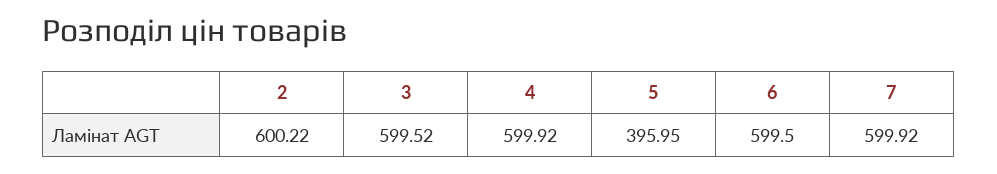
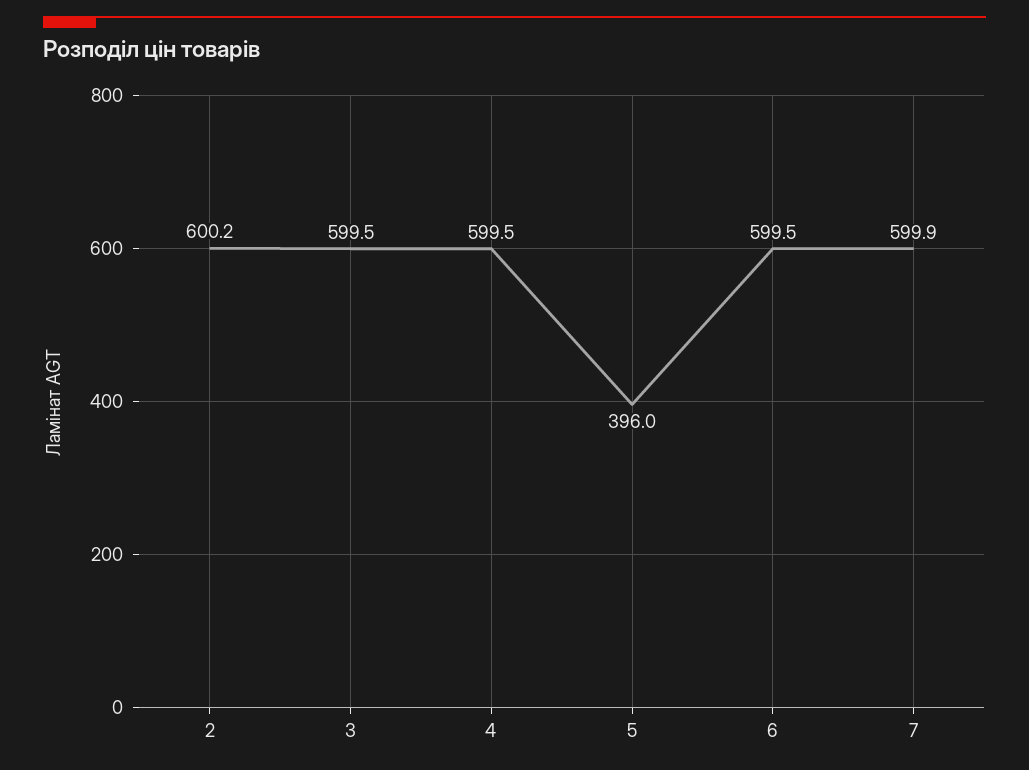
  {
    "2": 600.22,
    "3": 599.52,
-   "4": 599.92,
+   "4": 599.5,
    "5": 395.95,
    "6": 599.5,
    "7": 599.92
  }

